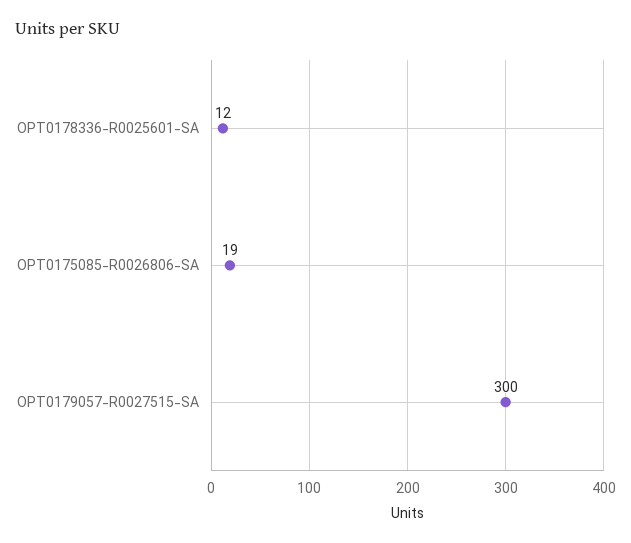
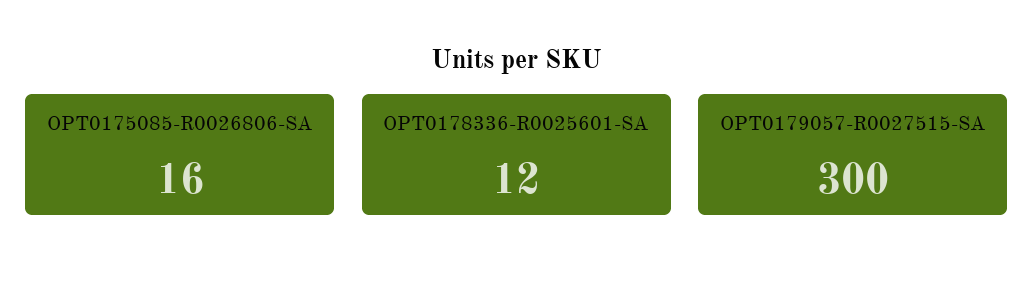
  {
    "OPT0178336-R0025601-SA": 12,
-   "OPT0175085-R0026806-SA": 19,
+   "OPT0175085-R0026806-SA": 16,
    "OPT0179057-R0027515-SA": 300
  }

